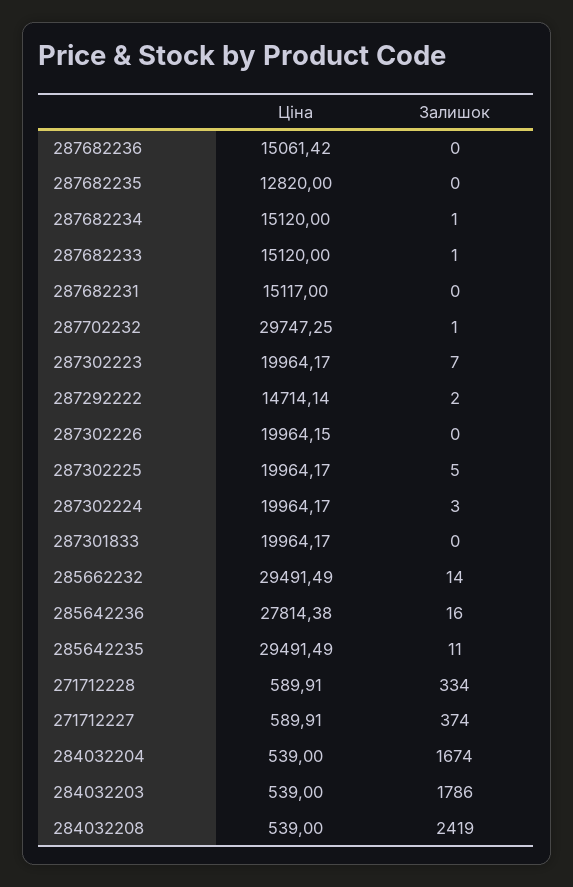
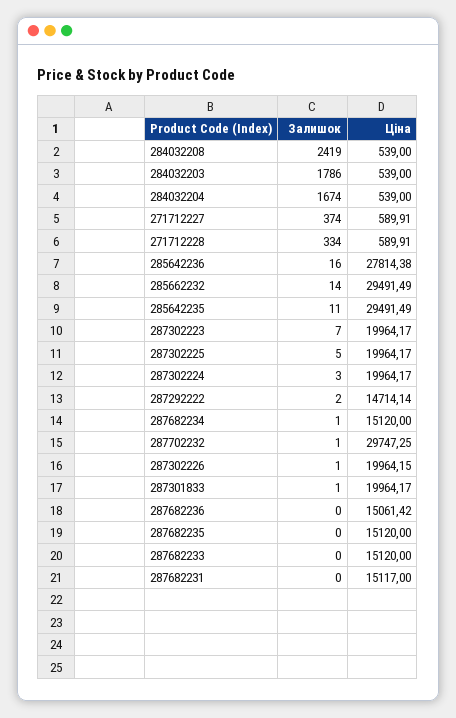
  {
    "Ціна": {
      "287682236": 15061.42,
-     "287682235": 12820,
+     "287682235": 15120,
      "287682234": 15120,
      "287682233": 15120,
      "287682231": 15117,
      "287702232": 29747.25,
      "287302223": 19964.17,
      "287292222": 14714.14,
      "287302226": 19964.15,
      "287302225": 19964.17,
      "287302224": 19964.17,
      "287301833": 19964.17,
      "285662232": 29491.49,
      "285642236": 27814.38,
      "285642235": 29491.49,
      "271712228": 589.91,
      "271712227": 589.91,
      "284032204": 539,
      "284032203": 539,
      "284032208": 539
    },
    "Залишок": {
      "287682236": 0,
      "287682235": 0,
      "287682234": 1,
-     "287682233": 1,
+     "287682233": 0,
      "287682231": 0,
      "287702232": 1,
      "287302223": 7,
      "287292222": 2,
-     "287302226": 0,
+     "287302226": 1,
      "287302225": 5,
      "287302224": 3,
-     "287301833": 0,
+     "287301833": 1,
      "285662232": 14,
      "285642236": 16,
      "285642235": 11,
      "271712228": 334,
      "271712227": 374,
      "284032204": 1674,
      "284032203": 1786,
      "284032208": 2419
    }
  }

